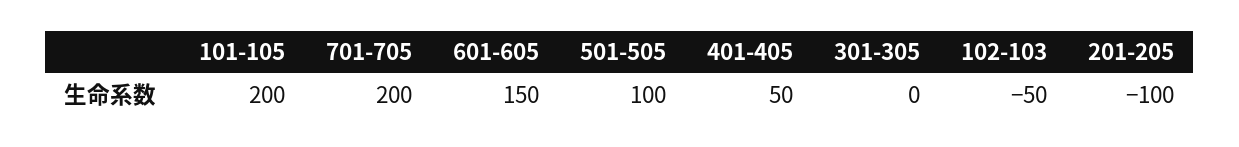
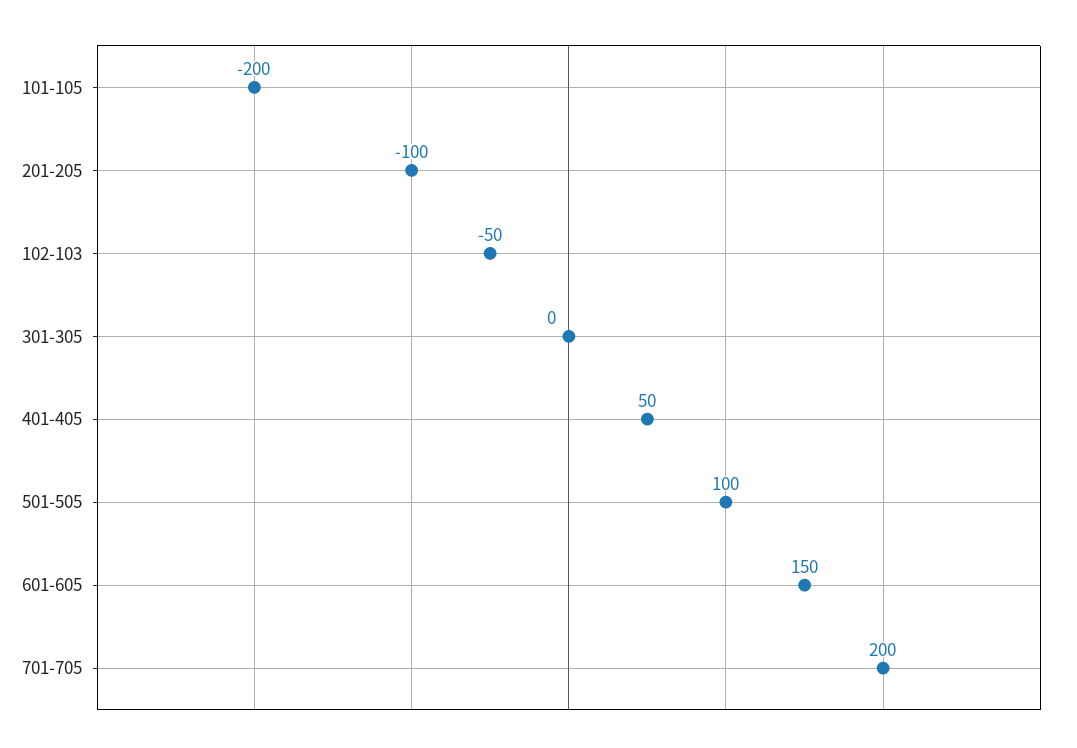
  {
-   "101-105": 200,
+   "101-105": -200,
    "701-705": 200,
    "601-605": 150,
    "501-505": 100,
    "401-405": 50,
    "301-305": 0,
    "102-103": -50,
    "201-205": -100
  }

